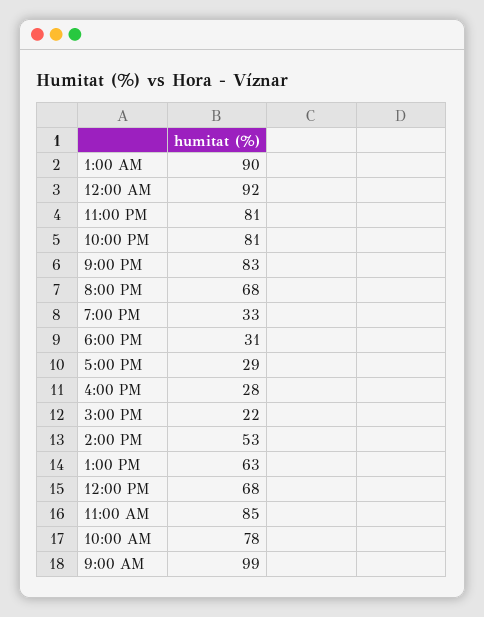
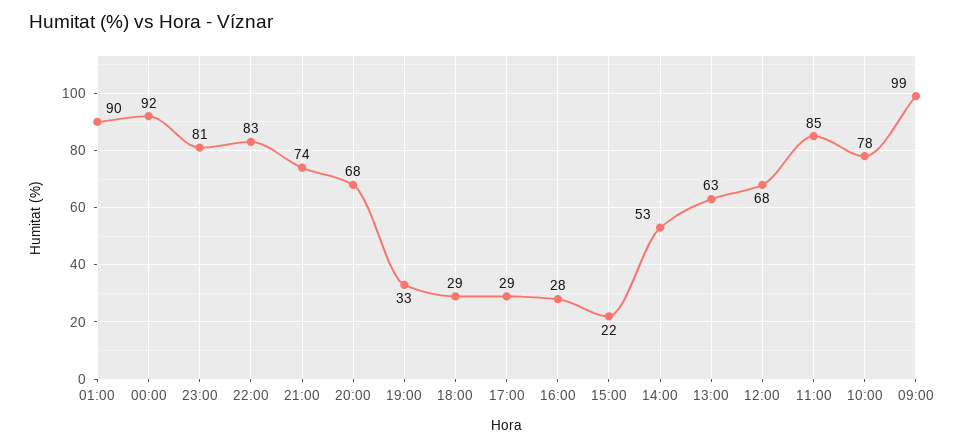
  {
    "1:00 AM": 90,
    "12:00 AM": 92,
    "11:00 PM": 81,
-   "10:00 PM": 81,
+   "10:00 PM": 83,
-   "9:00 PM": 83,
+   "9:00 PM": 74,
    "8:00 PM": 68,
    "7:00 PM": 33,
-   "6:00 PM": 31,
+   "6:00 PM": 29,
    "5:00 PM": 29,
    "4:00 PM": 28,
    "3:00 PM": 22,
    "2:00 PM": 53,
    "1:00 PM": 63,
    "12:00 PM": 68,
    "11:00 AM": 85,
    "10:00 AM": 78,
    "9:00 AM": 99
  }

